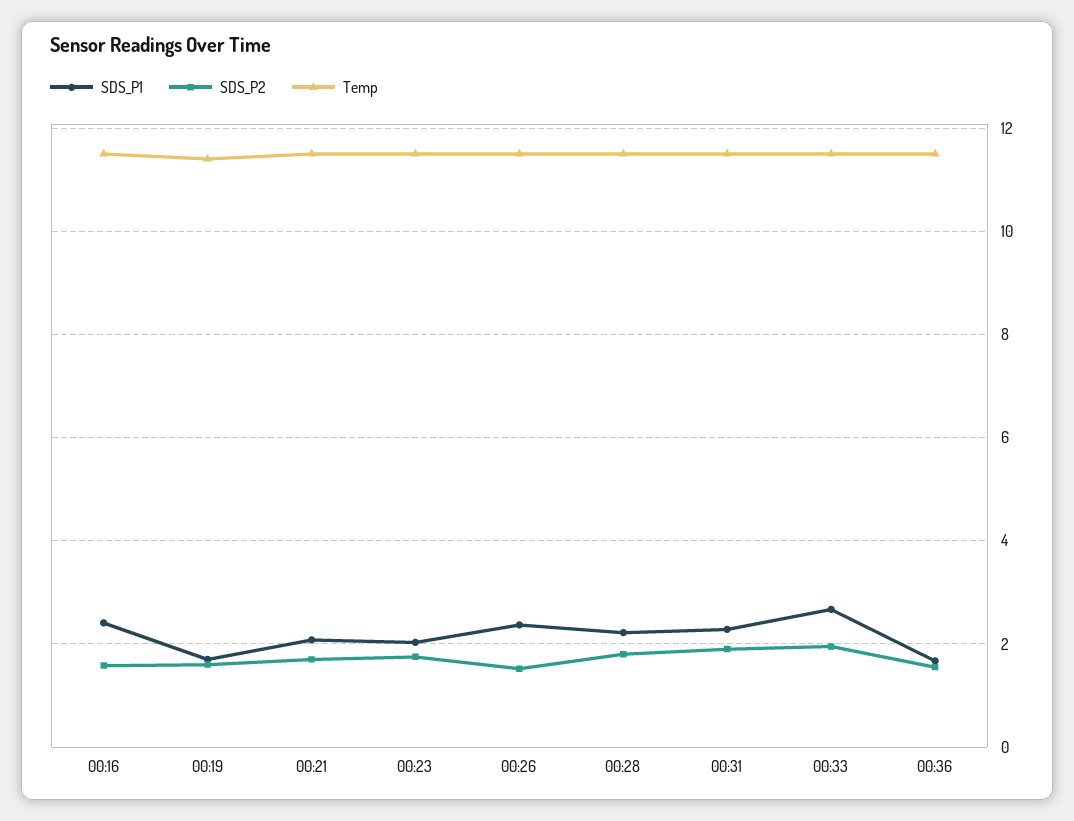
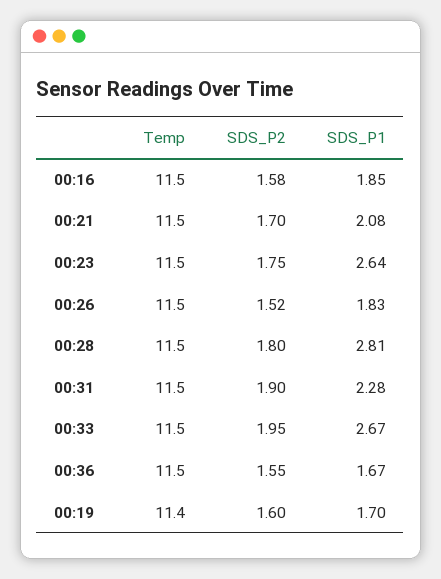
  {
    "SDS_P1": {
-     "00:16": 2.4,
+     "00:16": 1.85,
      "00:19": 1.7,
      "00:21": 2.08,
-     "00:23": 2,
+     "00:23": 2.64,
-     "00:26": 2.4,
+     "00:26": 1.83,
-     "00:28": 2.2,
+     "00:28": 2.81,
      "00:31": 2.28,
      "00:33": 2.67,
      "00:36": 1.67
    },
    "SDS_P2": {
      "00:16": 1.58,
      "00:19": 1.6,
      "00:21": 1.7,
      "00:23": 1.75,
      "00:26": 1.52,
      "00:28": 1.8,
      "00:31": 1.9,
      "00:33": 1.95,
      "00:36": 1.55
    },
    "Temp": {
      "00:16": 11.5,
      "00:19": 11.4,
      "00:21": 11.5,
      "00:23": 11.5,
      "00:26": 11.5,
      "00:28": 11.5,
      "00:31": 11.5,
      "00:33": 11.5,
      "00:36": 11.5
    }
  }

